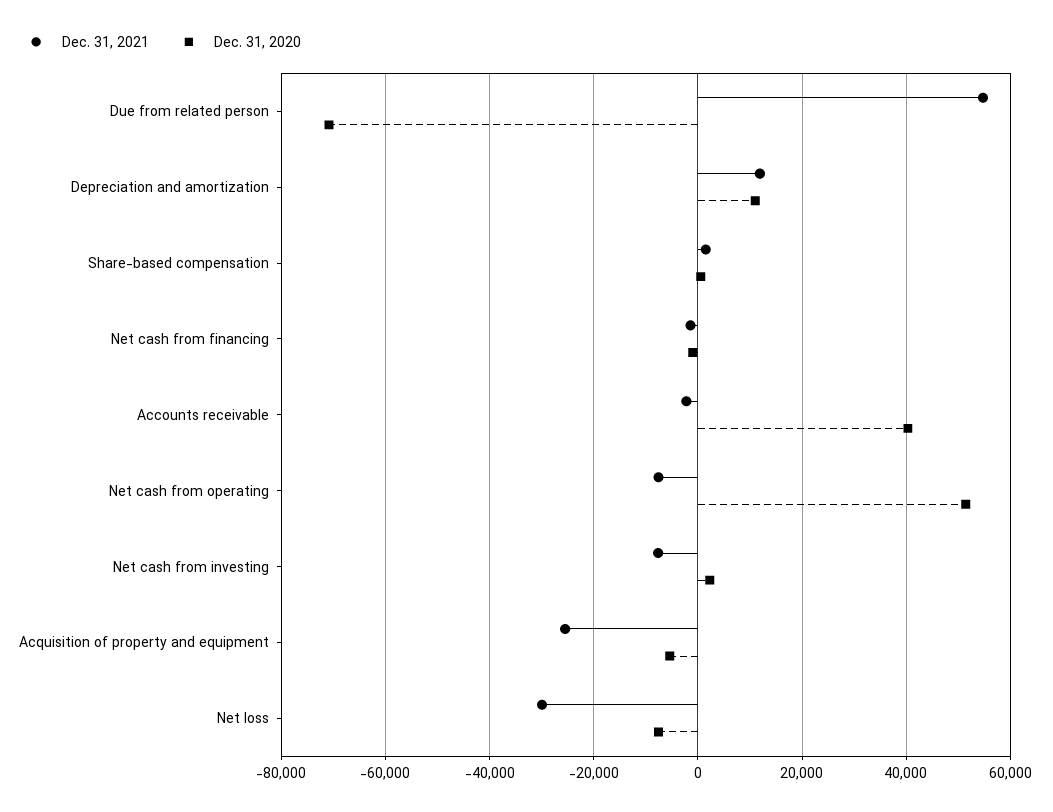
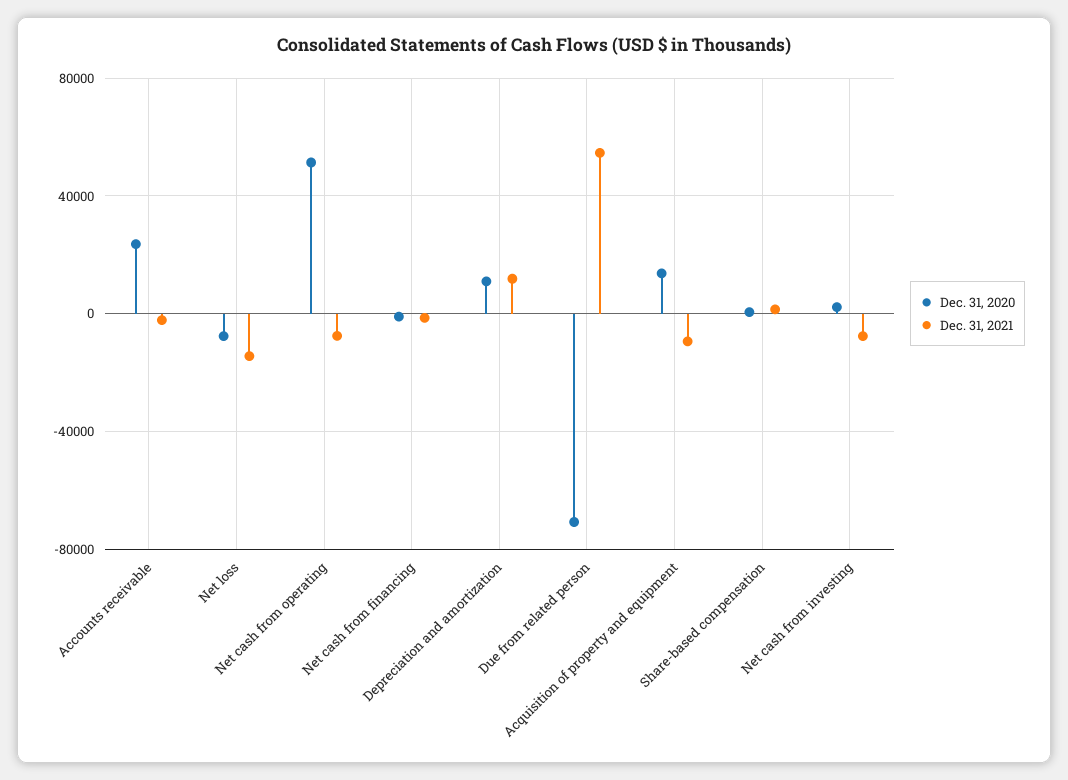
  {
    "Dec. 31, 2021": {
      "Due from related person": 54000,
      "Depreciation and amortization": 12000,
      "Share-based compensation": 2000,
      "Net cash from financing": -2000,
      "Accounts receivable": -2000,
      "Net cash from operating": -8000,
      "Net cash from investing": -8000,
-     "Acquisition of property and equipment": -26000,
+     "Acquisition of property and equipment": -10000,
-     "Net loss": -30000
+     "Net loss": -15000
    },
    "Dec. 31, 2020": {
      "Due from related person": -70000,
      "Depreciation and amortization": 10000,
      "Share-based compensation": 0,
      "Net cash from financing": -2000,
-     "Accounts receivable": 40000,
+     "Accounts receivable": 25000,
      "Net cash from operating": 52000,
      "Net cash from investing": 2000,
-     "Acquisition of property and equipment": -6000,
+     "Acquisition of property and equipment": 15000,
      "Net loss": -8000
    }
  }

